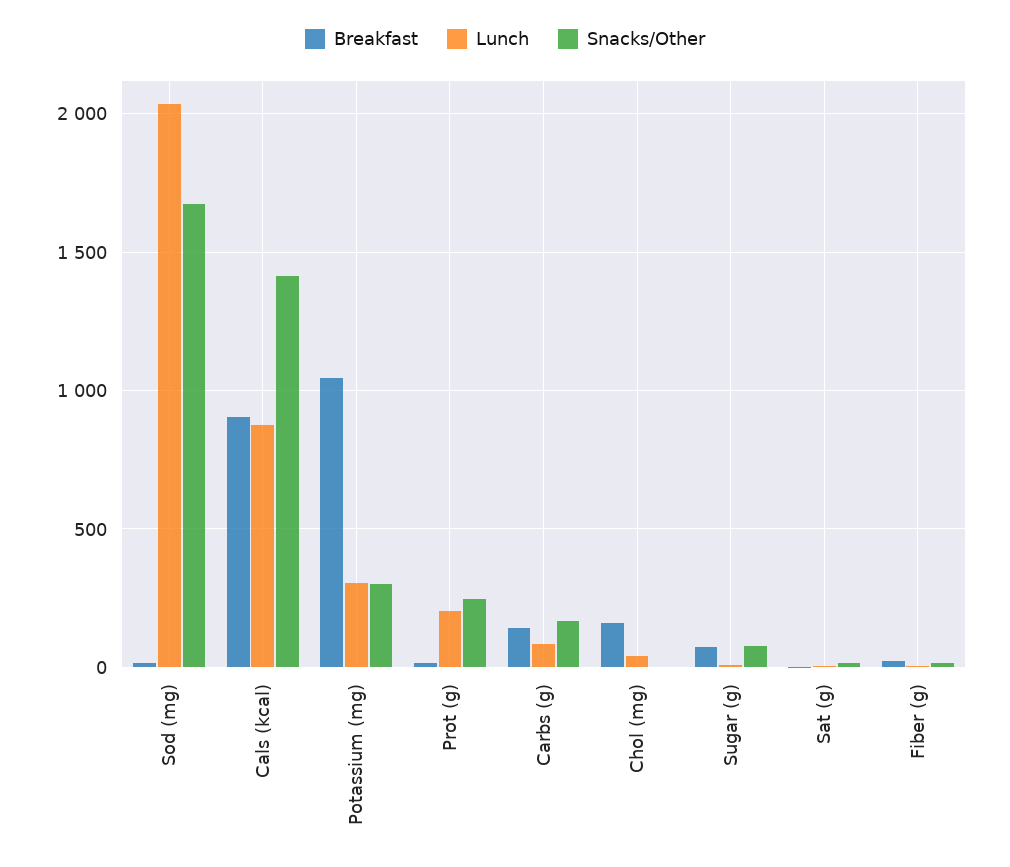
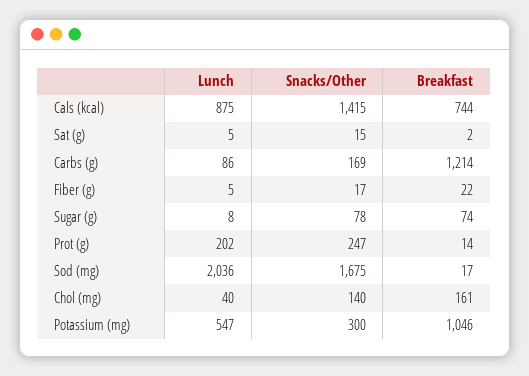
  {
    "Breakfast": {
      "Sod (mg)": 17,
-     "Cals (kcal)": 900,
+     "Cals (kcal)": 744,
      "Potassium (mg)": 1046,
      "Prot (g)": 14,
-     "Carbs (g)": 150,
+     "Carbs (g)": 1214,
      "Chol (mg)": 161,
      "Sugar (g)": 74,
      "Sat (g)": 2,
      "Fiber (g)": 22
    },
    "Lunch": {
      "Sod (mg)": 2036,
      "Cals (kcal)": 875,
-     "Potassium (mg)": 300,
+     "Potassium (mg)": 547,
      "Prot (g)": 202,
      "Carbs (g)": 86,
      "Chol (mg)": 40,
      "Sugar (g)": 8,
      "Sat (g)": 5,
      "Fiber (g)": 5
    },
    "Snacks/Other": {
      "Sod (mg)": 1675,
      "Cals (kcal)": 1415,
      "Potassium (mg)": 300,
      "Prot (g)": 247,
      "Carbs (g)": 169,
-     "Chol (mg)": 0,
+     "Chol (mg)": 140,
      "Sugar (g)": 78,
      "Sat (g)": 15,
      "Fiber (g)": 17
    }
  }

